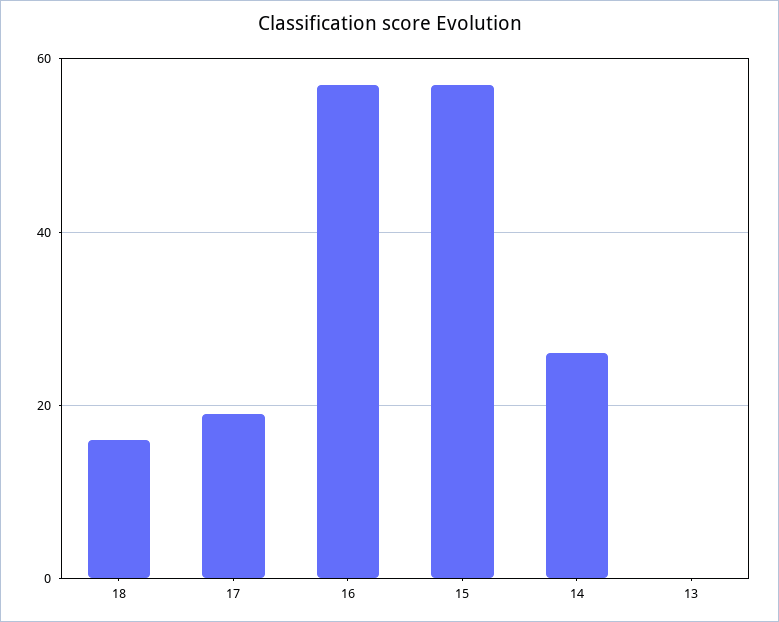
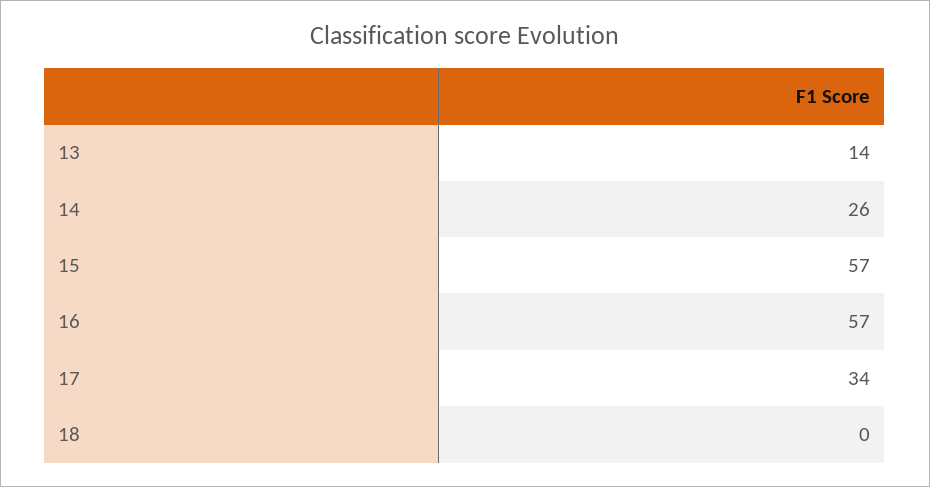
  {
-   "18": 15,
+   "18": 0,
-   "17": 20,
+   "17": 34,
    "16": 57,
    "15": 57,
    "14": 26,
-   "13": 0
+   "13": 14
  }

